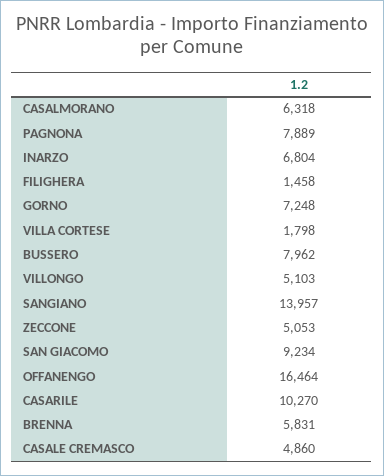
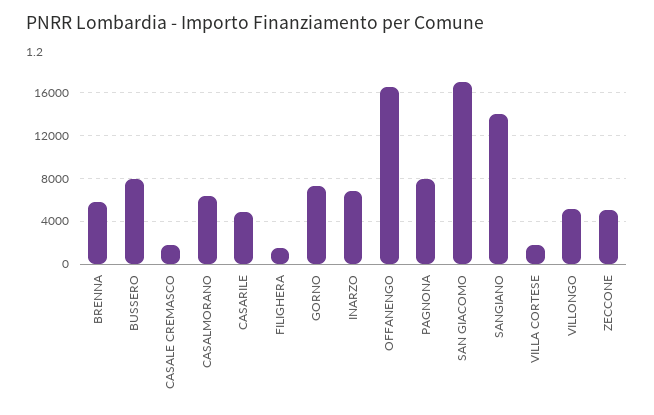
  {
    "CASALMORANO": 6318,
    "PAGNONA": 7889,
    "INARZO": 6804,
    "FILIGHERA": 1458,
    "GORNO": 7248,
    "VILLA CORTESE": 1798,
    "BUSSERO": 7962,
    "VILLONGO": 5103,
    "SANGIANO": 13957,
    "ZECCONE": 5053,
-   "SAN GIACOMO": 9234,
+   "SAN GIACOMO": 17000,
    "OFFANENGO": 16464,
-   "CASARILE": 10270,
+   "CASARILE": 5000,
    "BRENNA": 5831,
-   "CASALE CREMASCO": 4860
+   "CASALE CREMASCO": 2000
  }

